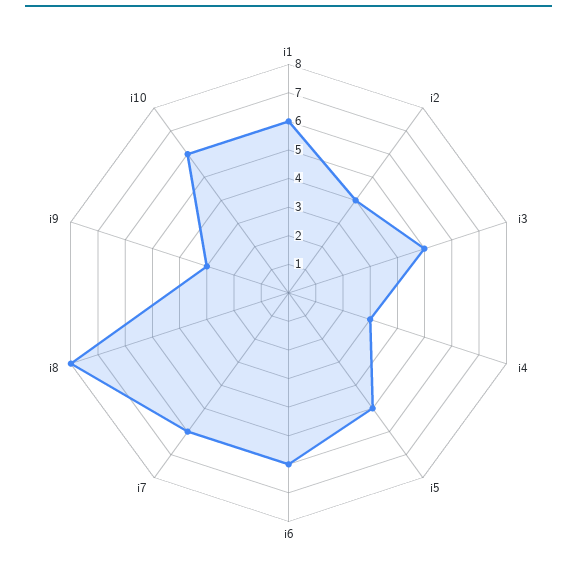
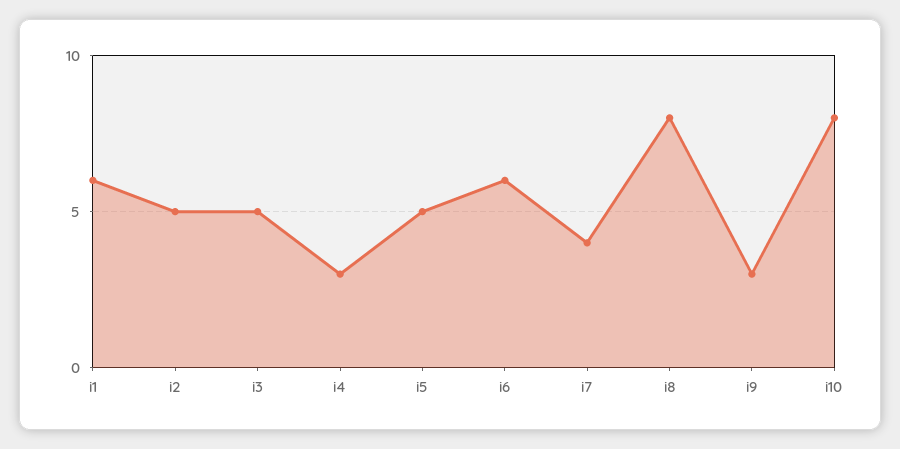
  {
    "i1": 6,
-   "i2": 4,
+   "i2": 5,
    "i3": 5,
    "i4": 3,
    "i5": 5,
    "i6": 6,
-   "i7": 6,
+   "i7": 4,
    "i8": 8,
    "i9": 3,
-   "i10": 6
+   "i10": 8
  }

